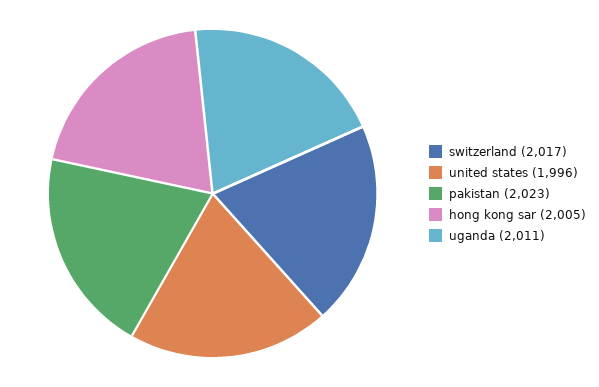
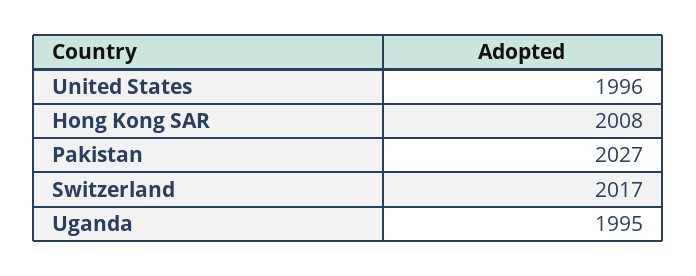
  {
    "switzerland": 2017,
    "united states": 1996,
-   "pakistan": 2023,
+   "pakistan": 2027,
-   "hong kong sar": 2005,
+   "hong kong sar": 2008,
-   "uganda": 2011
+   "uganda": 1995
  }

